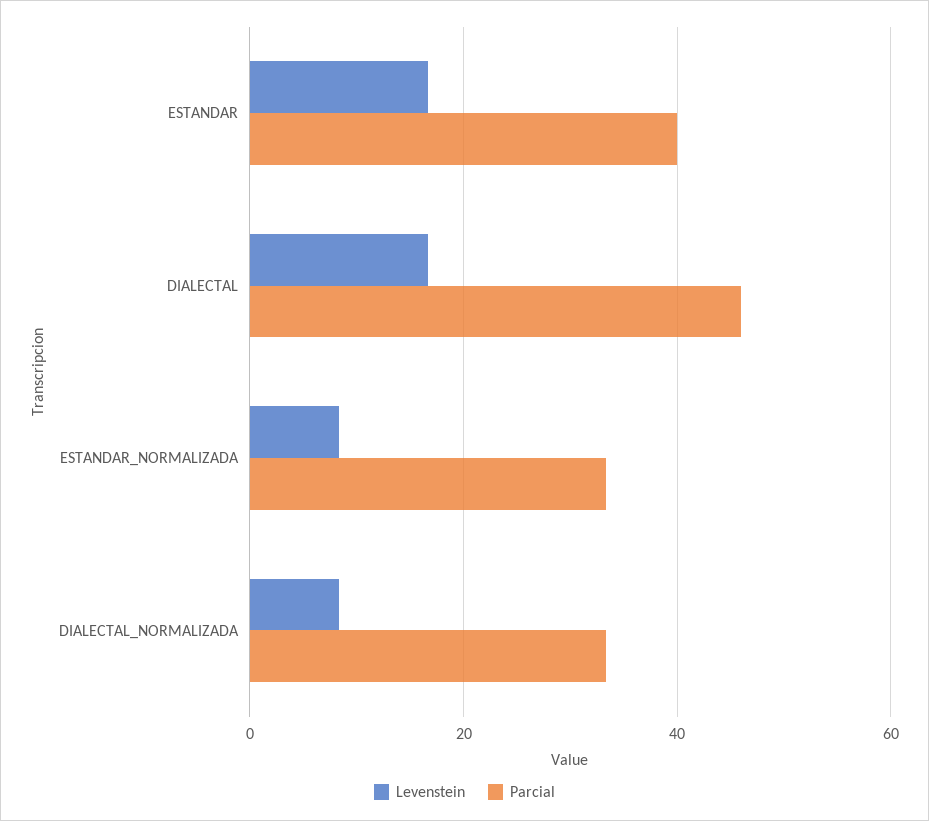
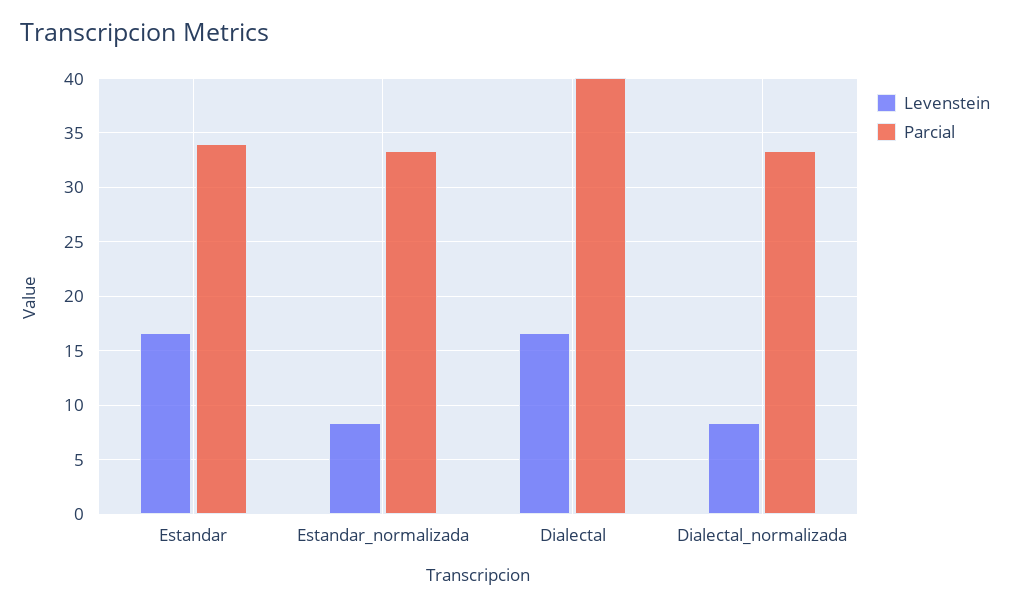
  {
    "Levenstein": {
      "ESTANDAR": 17,
      "DIALECTAL": 17,
      "ESTANDAR_NORMALIZADA": 8,
      "DIALECTAL_NORMALIZADA": 8
    },
    "Parcial": {
-     "ESTANDAR": 40,
+     "ESTANDAR": 34,
-     "DIALECTAL": 46,
+     "DIALECTAL": 40,
      "ESTANDAR_NORMALIZADA": 33,
      "DIALECTAL_NORMALIZADA": 33
    }
  }

